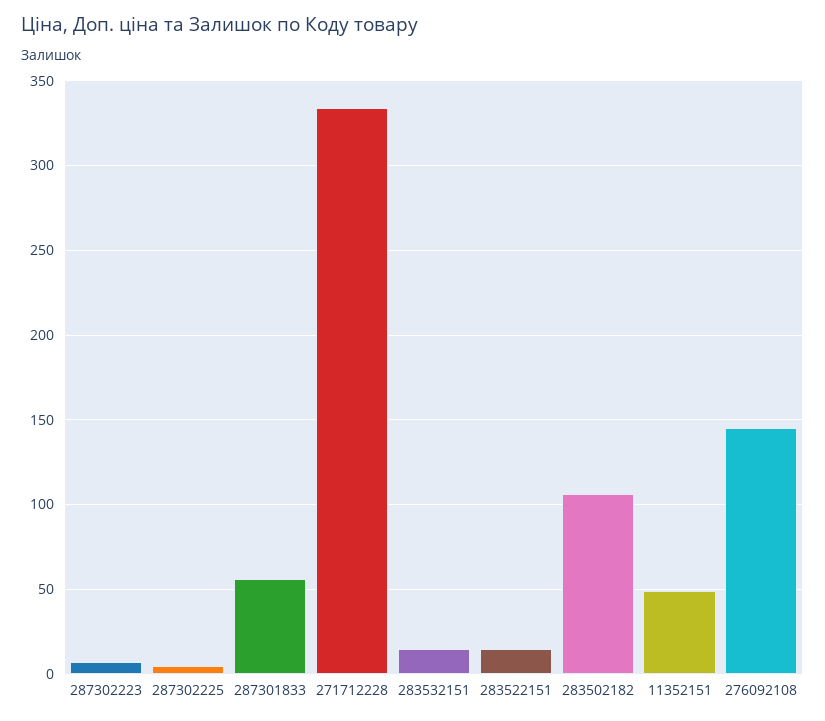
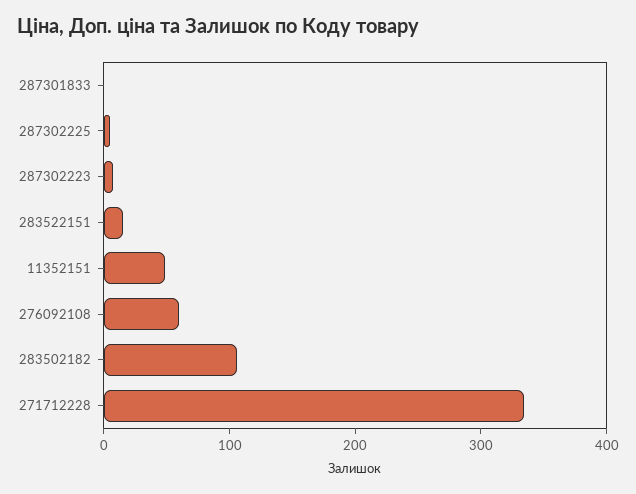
  {
    "287302223": 5,
    "287302225": 5,
-   "287301833": 55,
+   "287301833": 0,
    "271712228": 335,
-   "283532151": 15,
    "283522151": 15,
    "283502182": 105,
    "11352151": 50,
-   "276092108": 145
+   "276092108": 60
  }

